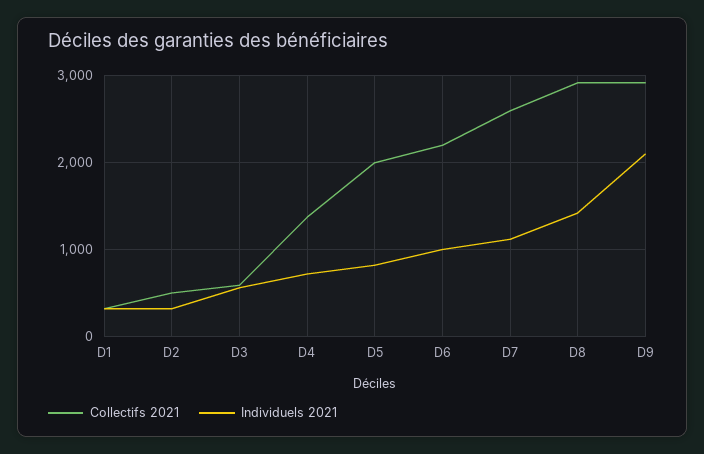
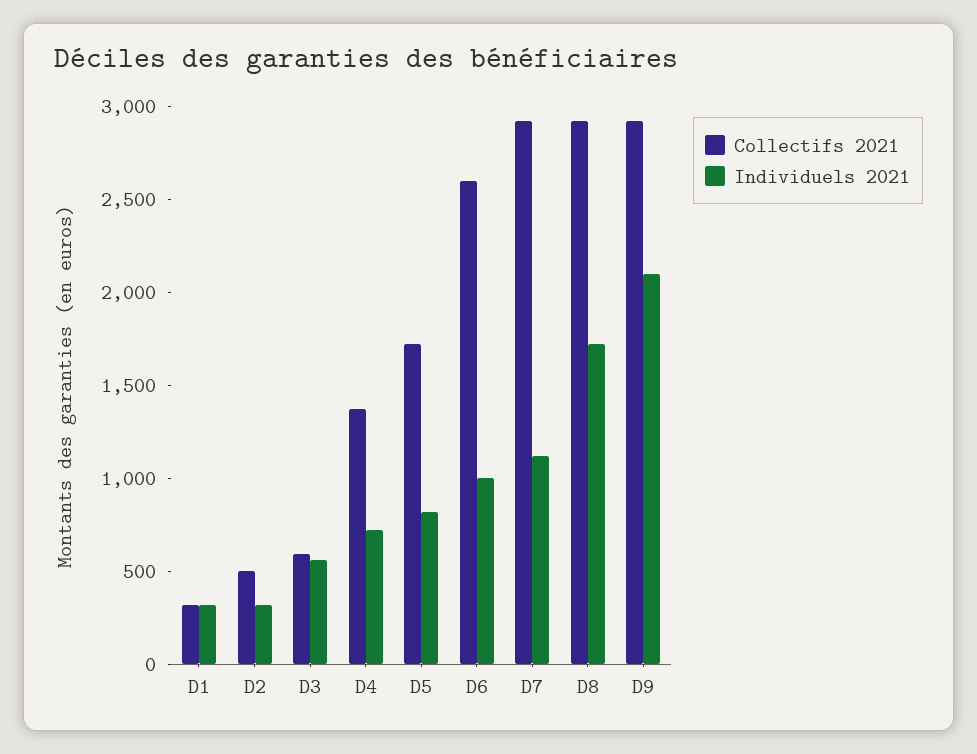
  {
    "Collectifs 2021": {
      "D1": 300,
      "D2": 500,
      "D3": 600,
      "D4": 1400,
-     "D5": 2000,
+     "D5": 1700,
-     "D6": 2200,
+     "D6": 2600,
-     "D7": 2600,
+     "D7": 2900,
      "D8": 2900,
      "D9": 2900
    },
    "Individuels 2021": {
      "D1": 300,
      "D2": 300,
      "D3": 600,
      "D4": 700,
      "D5": 800,
      "D6": 1000,
      "D7": 1100,
-     "D8": 1400,
+     "D8": 1700,
      "D9": 2100
    }
  }

